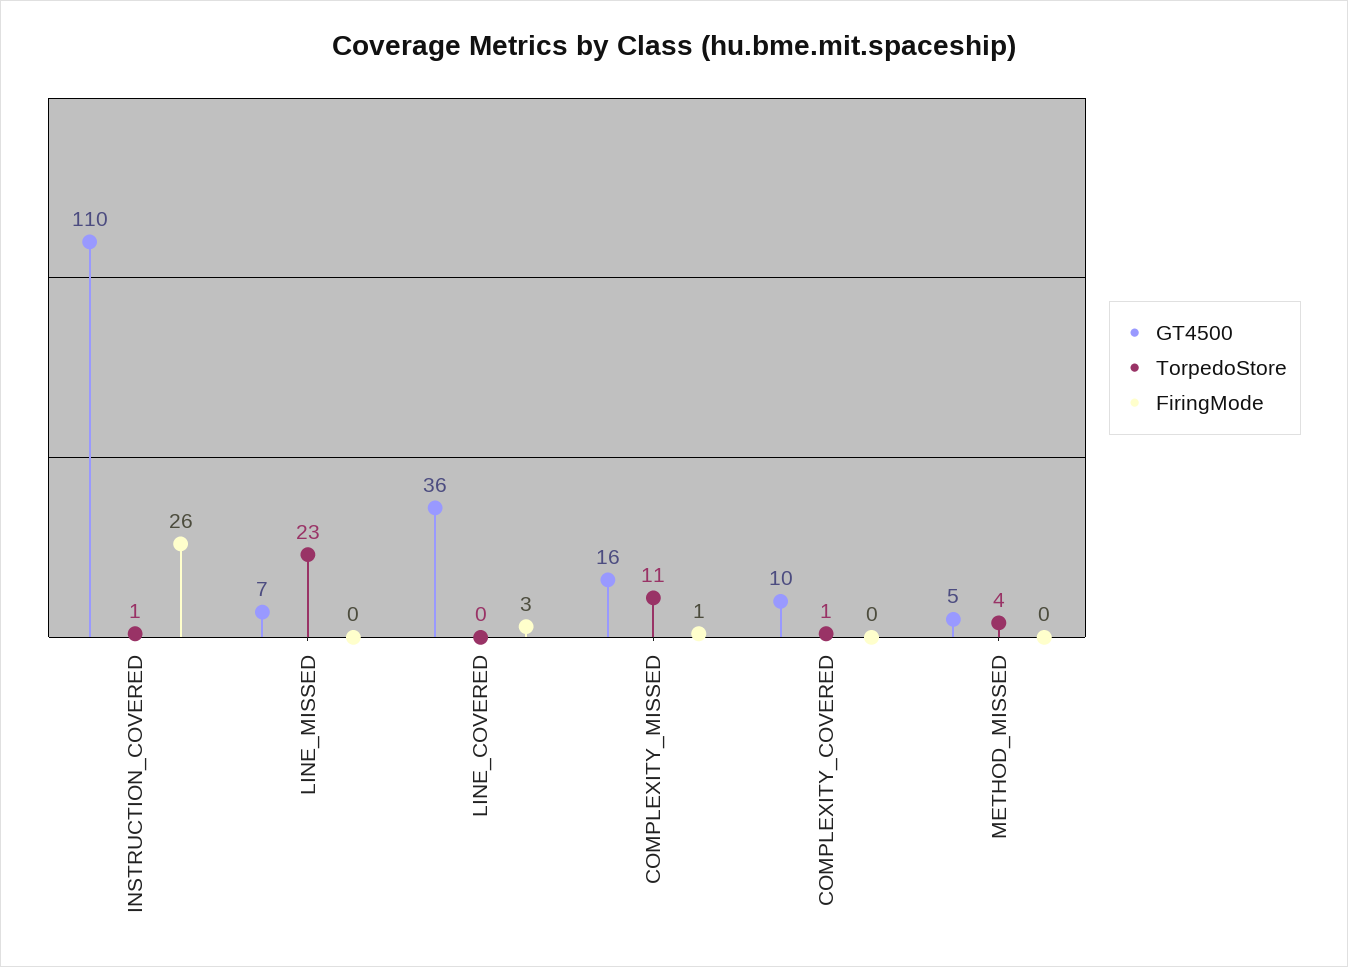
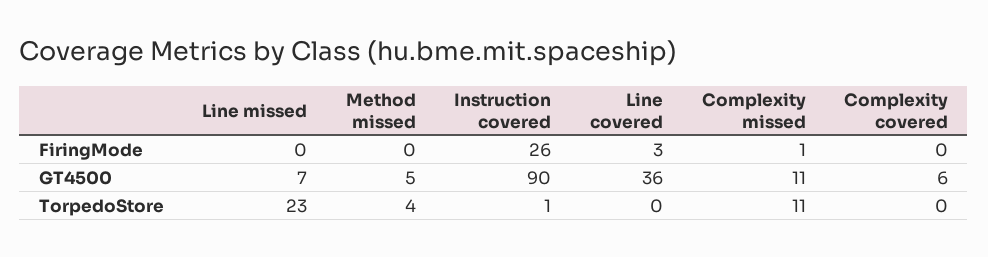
  {
    "GT4500": {
-     "INSTRUCTION_COVERED": 110,
+     "INSTRUCTION_COVERED": 90,
      "LINE_MISSED": 7,
      "LINE_COVERED": 36,
-     "COMPLEXITY_MISSED": 16,
+     "COMPLEXITY_MISSED": 11,
-     "COMPLEXITY_COVERED": 10,
+     "COMPLEXITY_COVERED": 6,
      "METHOD_MISSED": 5
    },
    "TorpedoStore": {
      "INSTRUCTION_COVERED": 1,
      "LINE_MISSED": 23,
      "LINE_COVERED": 0,
      "COMPLEXITY_MISSED": 11,
-     "COMPLEXITY_COVERED": 1,
+     "COMPLEXITY_COVERED": 0,
      "METHOD_MISSED": 4
    },
    "FiringMode": {
      "INSTRUCTION_COVERED": 26,
      "LINE_MISSED": 0,
      "LINE_COVERED": 3,
      "COMPLEXITY_MISSED": 1,
      "COMPLEXITY_COVERED": 0,
      "METHOD_MISSED": 0
    }
  }

